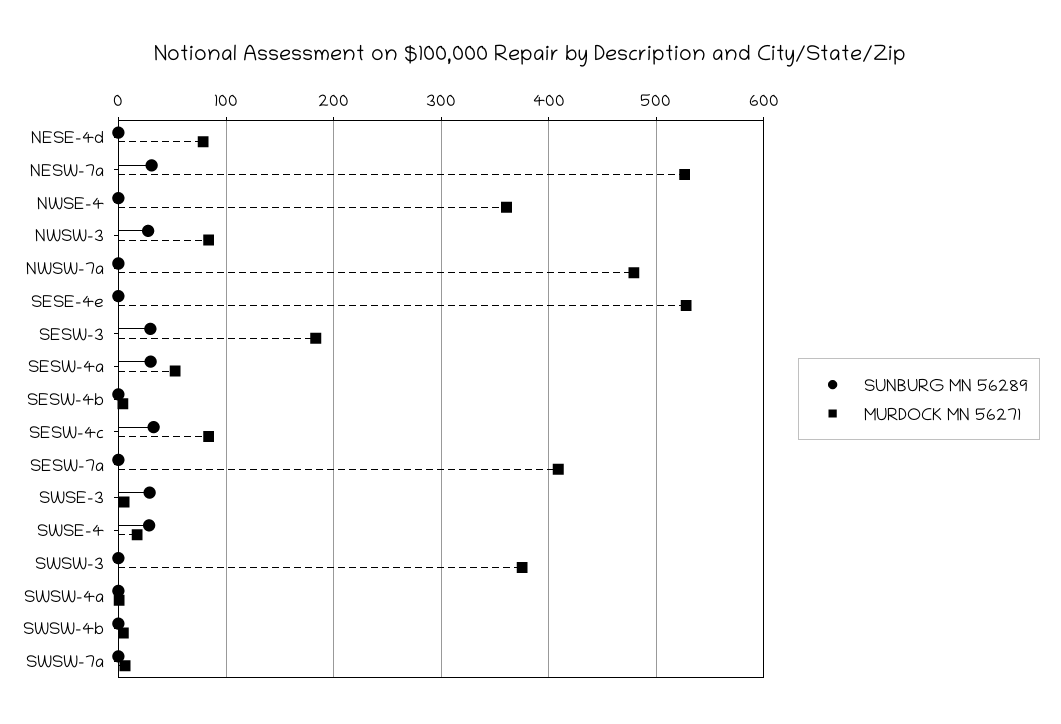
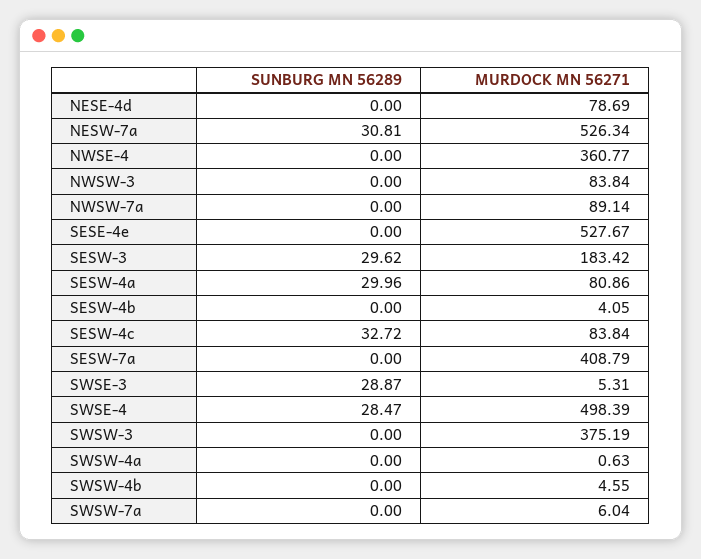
  {
    "SUNBURG MN 56289": {
      "NESE-4d": 0,
      "NESW-7a": 30.81,
      "NWSE-4": 0,
-     "NWSW-3": 30,
+     "NWSW-3": 0,
      "NWSW-7a": 0,
      "SESE-4e": 0,
      "SESW-3": 29.62,
      "SESW-4a": 29.96,
      "SESW-4b": 0,
      "SESW-4c": 32.72,
      "SESW-7a": 0,
      "SWSE-3": 28.87,
      "SWSE-4": 28.47,
      "SWSW-3": 0,
      "SWSW-4a": 0,
      "SWSW-4b": 0,
      "SWSW-7a": 0
    },
    "MURDOCK MN 56271": {
      "NESE-4d": 78.69,
      "NESW-7a": 526.34,
      "NWSE-4": 360.77,
      "NWSW-3": 83.84,
-     "NWSW-7a": 480,
+     "NWSW-7a": 89.14,
      "SESE-4e": 527.67,
      "SESW-3": 183.42,
-     "SESW-4a": 50,
+     "SESW-4a": 80.86,
      "SESW-4b": 4.05,
      "SESW-4c": 83.84,
      "SESW-7a": 408.79,
      "SWSE-3": 5.31,
-     "SWSE-4": 20,
+     "SWSE-4": 498.39,
      "SWSW-3": 375.19,
      "SWSW-4a": 0.63,
      "SWSW-4b": 4.55,
      "SWSW-7a": 6.04
    }
  }

